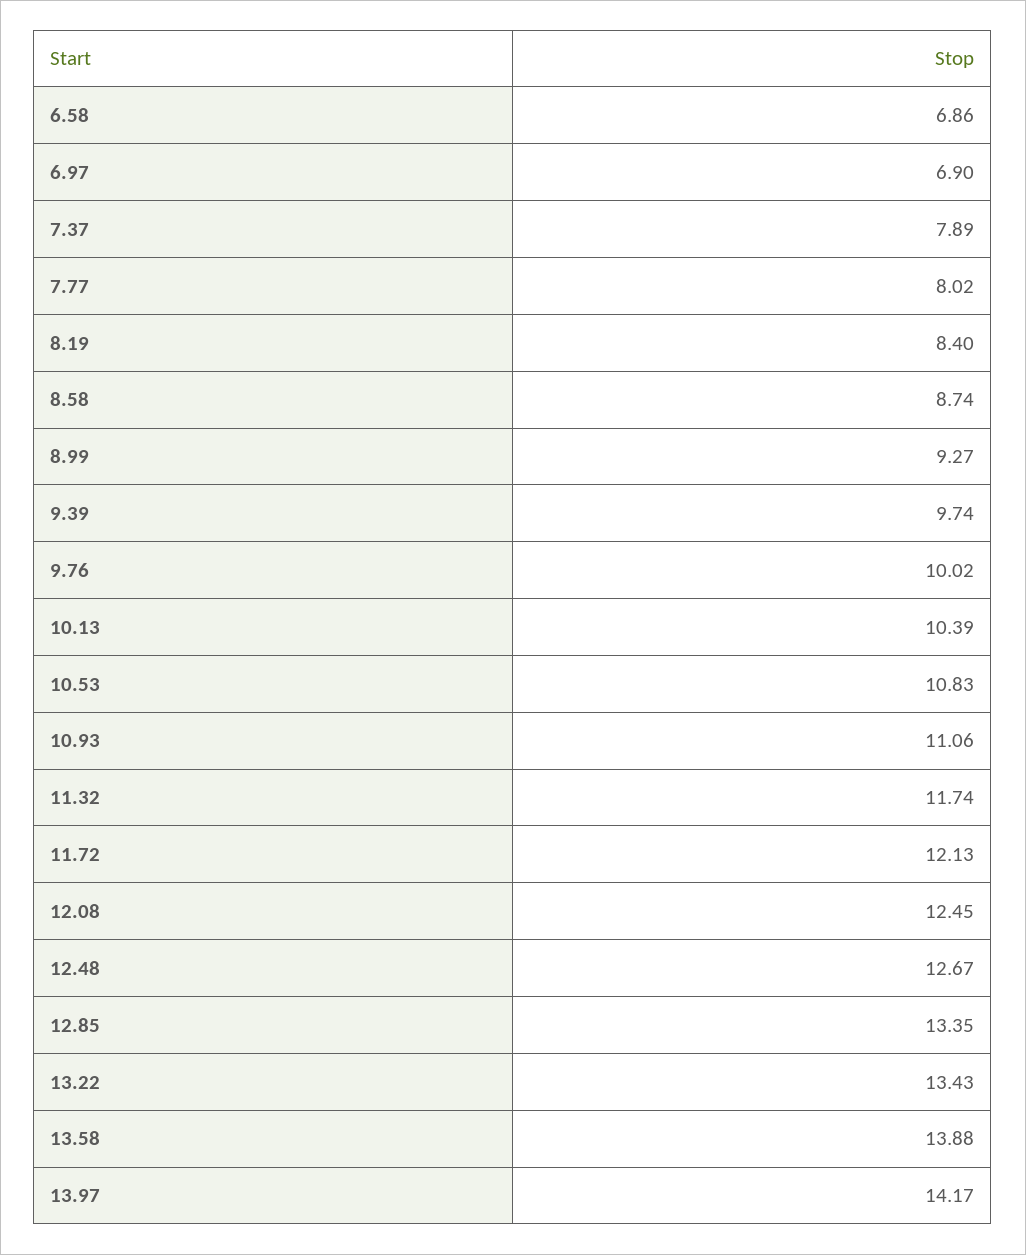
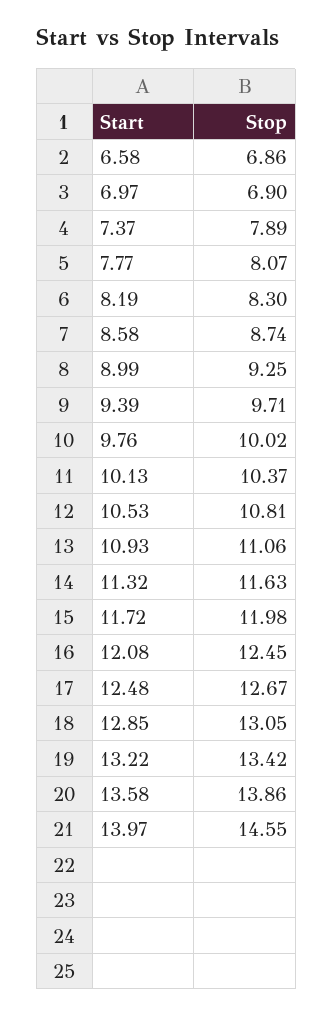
  {
    "6.58": 6.86,
    "6.97": 6.9,
    "7.37": 7.89,
-   "7.77": 8.02,
+   "7.77": 8.07,
-   "8.19": 8.4,
+   "8.19": 8.3,
    "8.58": 8.74,
-   "8.99": 9.27,
+   "8.99": 9.25,
-   "9.39": 9.74,
+   "9.39": 9.71,
    "9.76": 10.02,
-   "10.13": 10.39,
+   "10.13": 10.37,
-   "10.53": 10.83,
+   "10.53": 10.81,
    "10.93": 11.06,
-   "11.32": 11.74,
+   "11.32": 11.63,
-   "11.72": 12.13,
+   "11.72": 11.98,
    "12.08": 12.45,
    "12.48": 12.67,
-   "12.85": 13.35,
+   "12.85": 13.05,
-   "13.22": 13.43,
+   "13.22": 13.42,
-   "13.58": 13.88,
+   "13.58": 13.86,
-   "13.97": 14.17
+   "13.97": 14.55
  }

